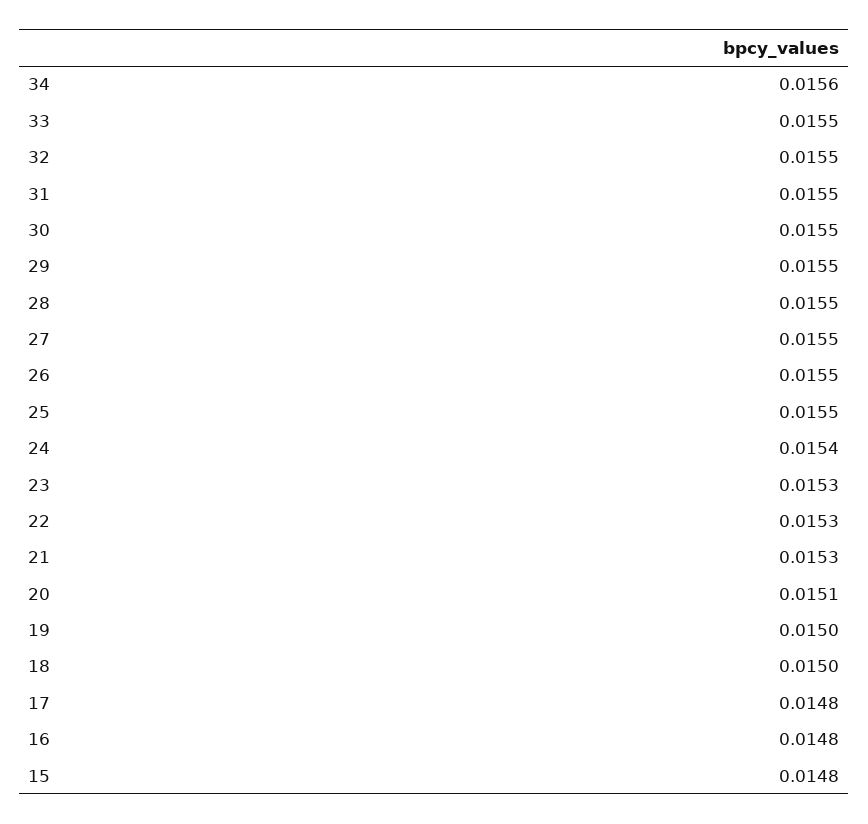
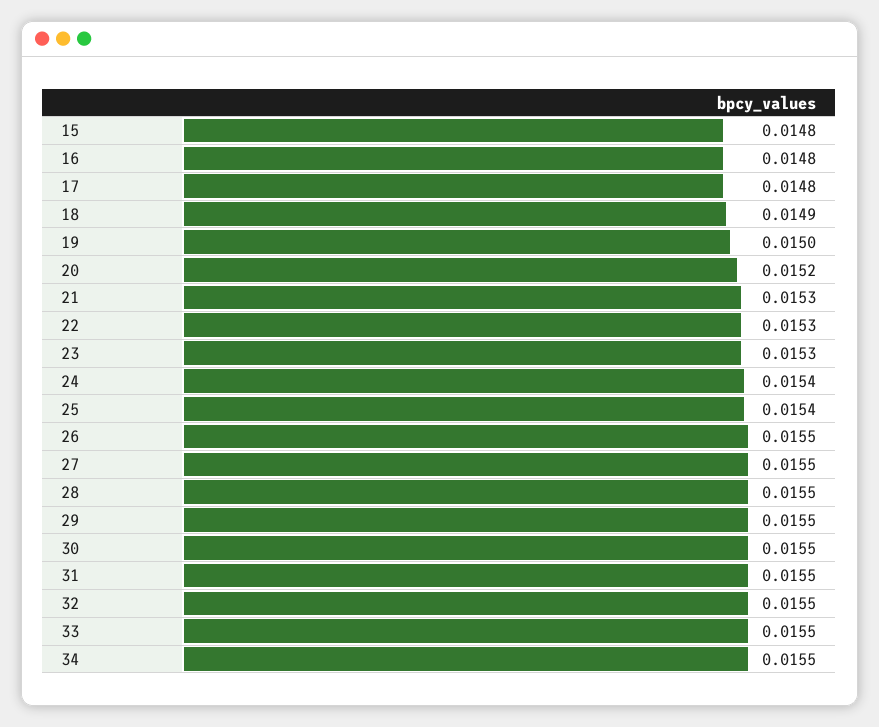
  {
-   "34": 0.0156,
+   "34": 0.0155,
    "33": 0.0155,
    "32": 0.0155,
    "31": 0.0155,
    "30": 0.0155,
    "29": 0.0155,
    "28": 0.0155,
    "27": 0.0155,
    "26": 0.0155,
-   "25": 0.0155,
+   "25": 0.0154,
    "24": 0.0154,
    "23": 0.0153,
    "22": 0.0153,
    "21": 0.0153,
-   "20": 0.0151,
+   "20": 0.0152,
    "19": 0.015,
-   "18": 0.015,
+   "18": 0.0149,
    "17": 0.0148,
    "16": 0.0148,
    "15": 0.0148
  }

